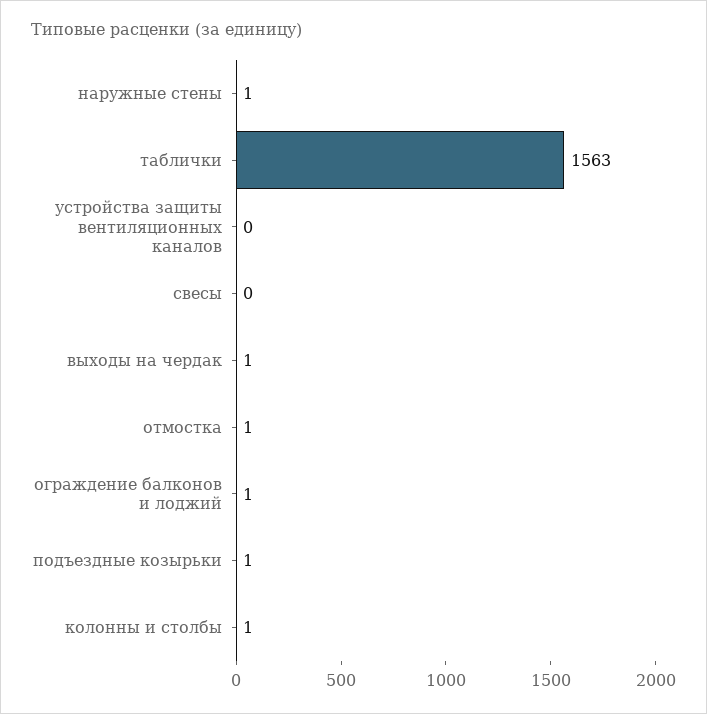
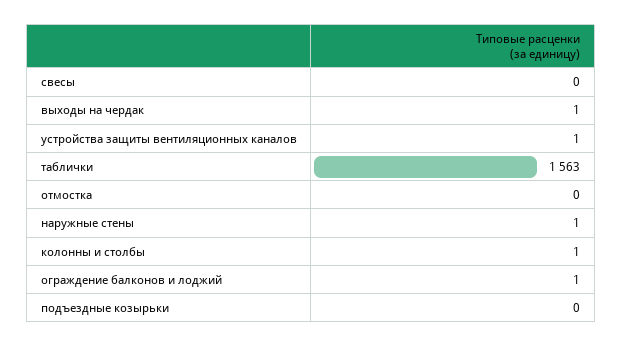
  {
    "наружные стены": 1,
    "таблички": 1563,
-   "устройства защиты вентиляционных каналов": 0,
+   "устройства защиты вентиляционных каналов": 1,
    "свесы": 0,
    "выходы на чердак": 1,
-   "отмостка": 1,
+   "отмостка": 0,
    "ограждение балконов и лоджий": 1,
-   "подъездные козырьки": 1,
+   "подъездные козырьки": 0,
    "колонны и столбы": 1
  }

